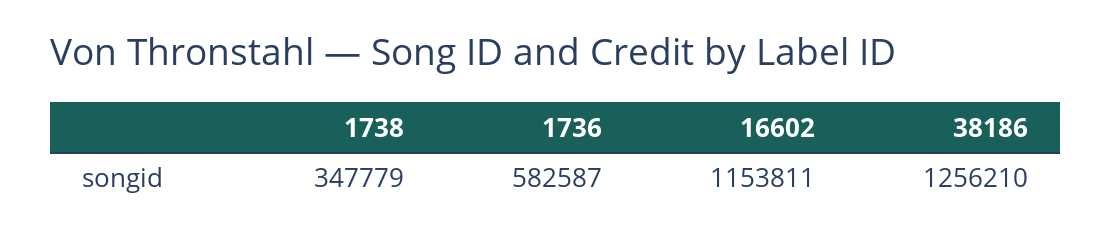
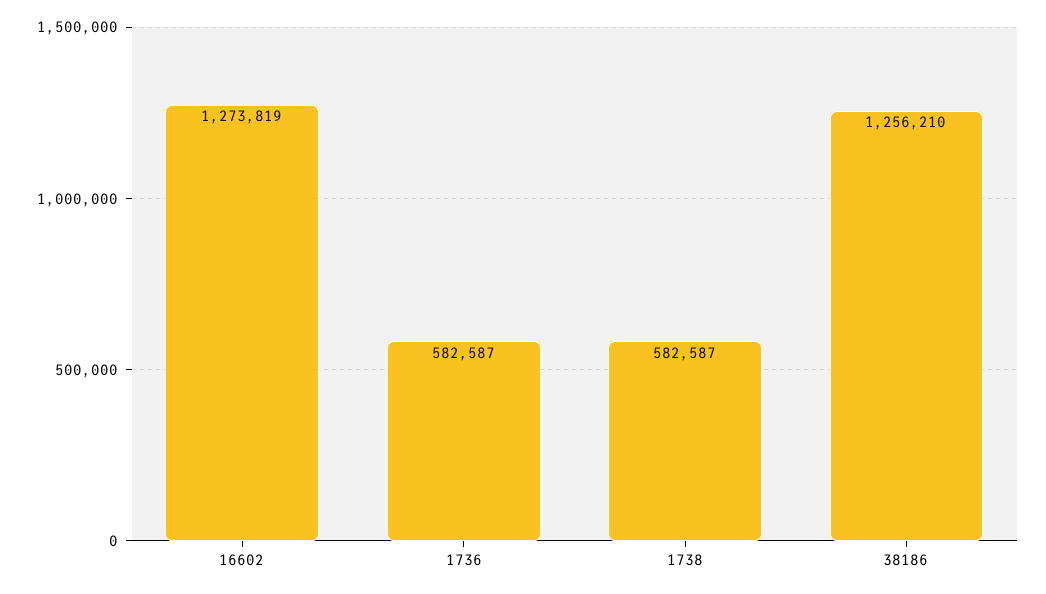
  {
-   "1738": 347779,
+   "1738": 582587,
    "1736": 582587,
-   "16602": 1153811,
+   "16602": 1273819,
    "38186": 1256210
  }

